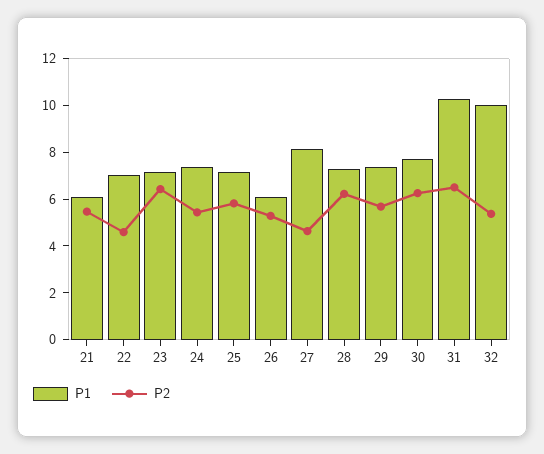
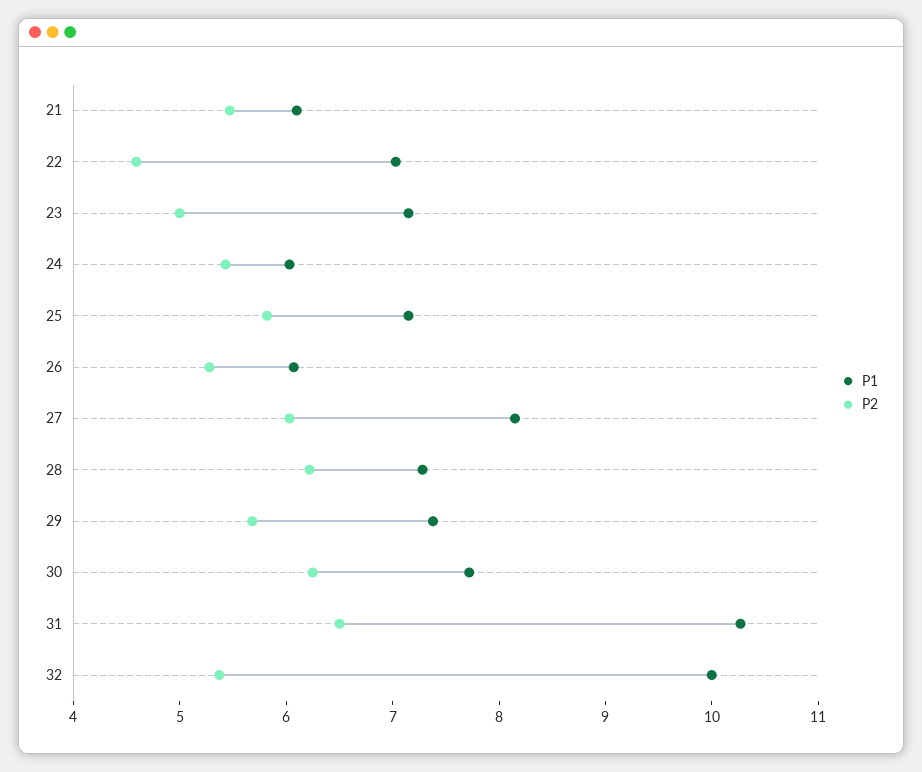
  {
    "P1": {
      "21": 6.2,
      "22": 7,
      "23": 7.2,
-     "24": 7.5,
+     "24": 6,
      "25": 7.2,
      "26": 6,
      "27": 8.2,
      "28": 7.2,
      "29": 7.4,
      "30": 7.8,
      "31": 10.2,
      "32": 10
    },
    "P2": {
      "21": 5.4,
      "22": 4.6,
-     "23": 6.5,
+     "23": 5,
      "24": 5.4,
      "25": 5.8,
      "26": 5.2,
-     "27": 4.5,
+     "27": 6,
      "28": 6.2,
      "29": 5.6,
      "30": 6.2,
      "31": 6.6,
      "32": 5.4
    }
  }

